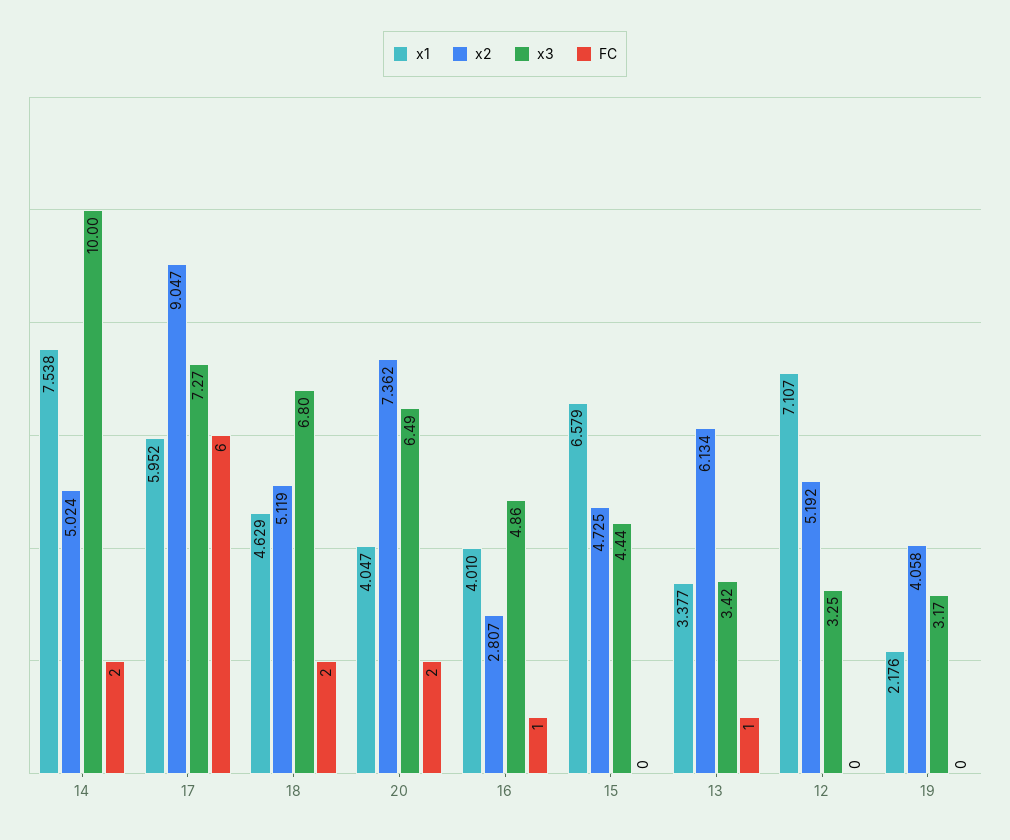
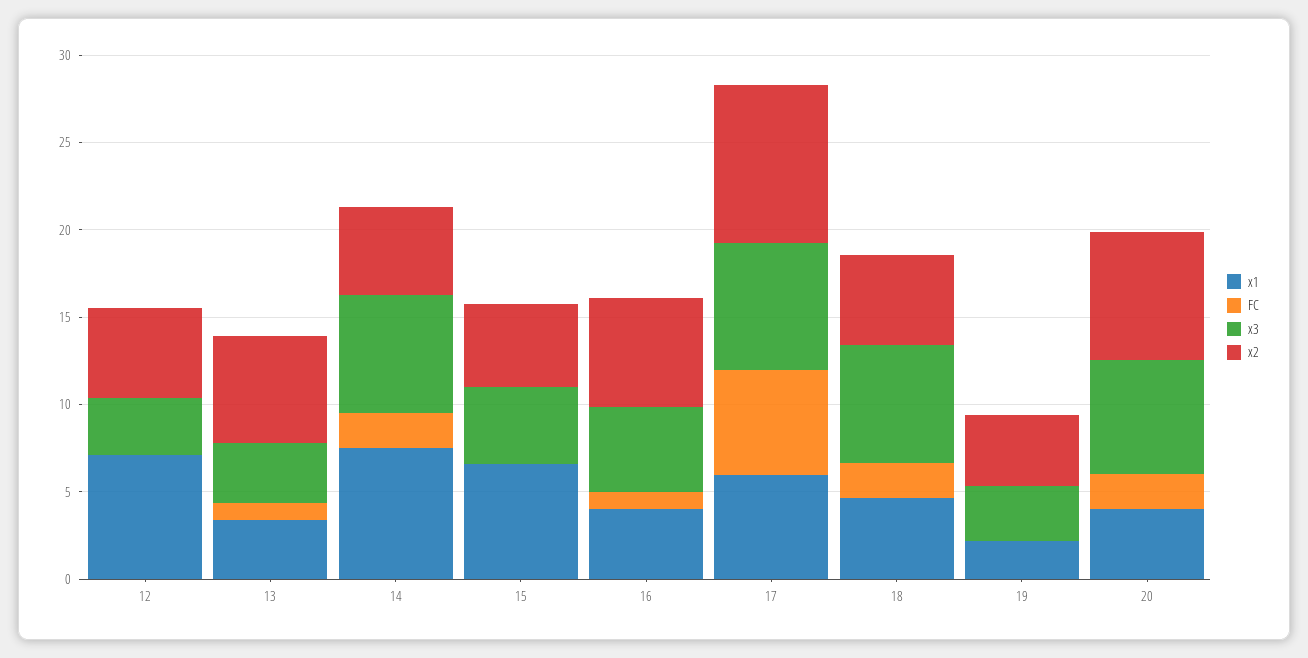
  {
    "x1": {
      "14": 7.538,
      "17": 5.952,
      "18": 4.629,
      "20": 4.047,
      "16": 4.01,
      "15": 6.579,
      "13": 3.377,
      "12": 7.107,
      "19": 2.176
    },
    "x2": {
      "14": 5.024,
      "17": 9.047,
      "18": 5.119,
      "20": 7.362,
-     "16": 2.807,
+     "16": 6,
      "15": 4.725,
      "13": 6.134,
      "12": 5.192,
      "19": 4.058
    },
    "x3": {
-     "14": 10,
+     "14": 7,
      "17": 7.27,
      "18": 6.8,
      "20": 6.49,
      "16": 4.86,
      "15": 4.44,
      "13": 3.42,
      "12": 3.25,
      "19": 3.17
    },
    "FC": {
      "14": 2,
      "17": 6,
      "18": 2,
      "20": 2,
      "16": 1,
      "15": 0,
      "13": 1,
      "12": 0,
      "19": 0
    }
  }

